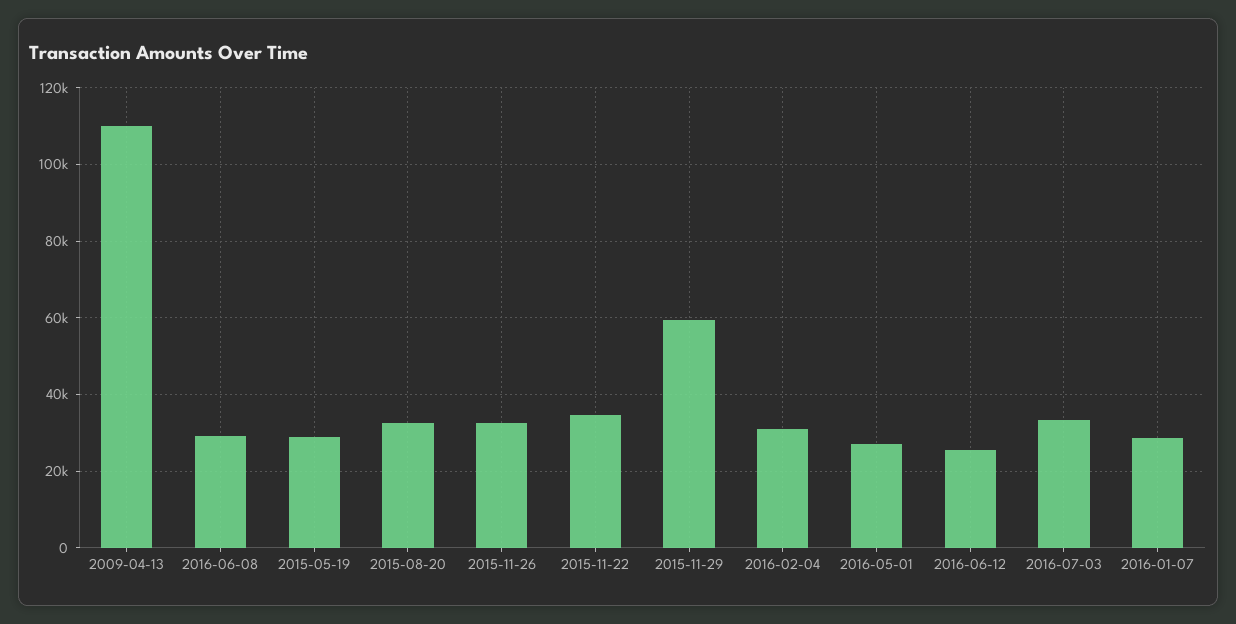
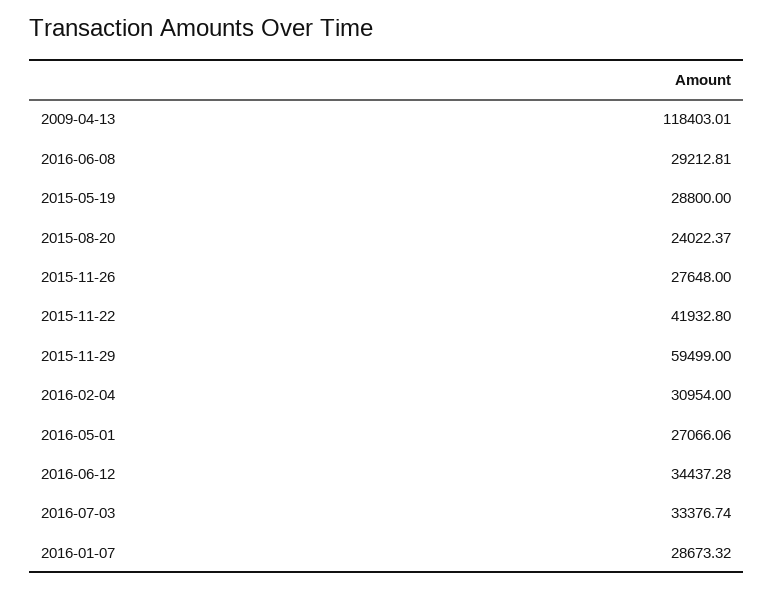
  {
-   "2009-04-13": 110000,
+   "2009-04-13": 118403.01,
    "2016-06-08": 29212.81,
    "2015-05-19": 28800,
-   "2015-08-20": 32000,
+   "2015-08-20": 24022.37,
-   "2015-11-26": 32000,
+   "2015-11-26": 27648,
-   "2015-11-22": 34000,
+   "2015-11-22": 41932.8,
    "2015-11-29": 59499,
    "2016-02-04": 30954,
    "2016-05-01": 27066.06,
-   "2016-06-12": 26000,
+   "2016-06-12": 34437.28,
    "2016-07-03": 33376.74,
    "2016-01-07": 28673.32
  }

